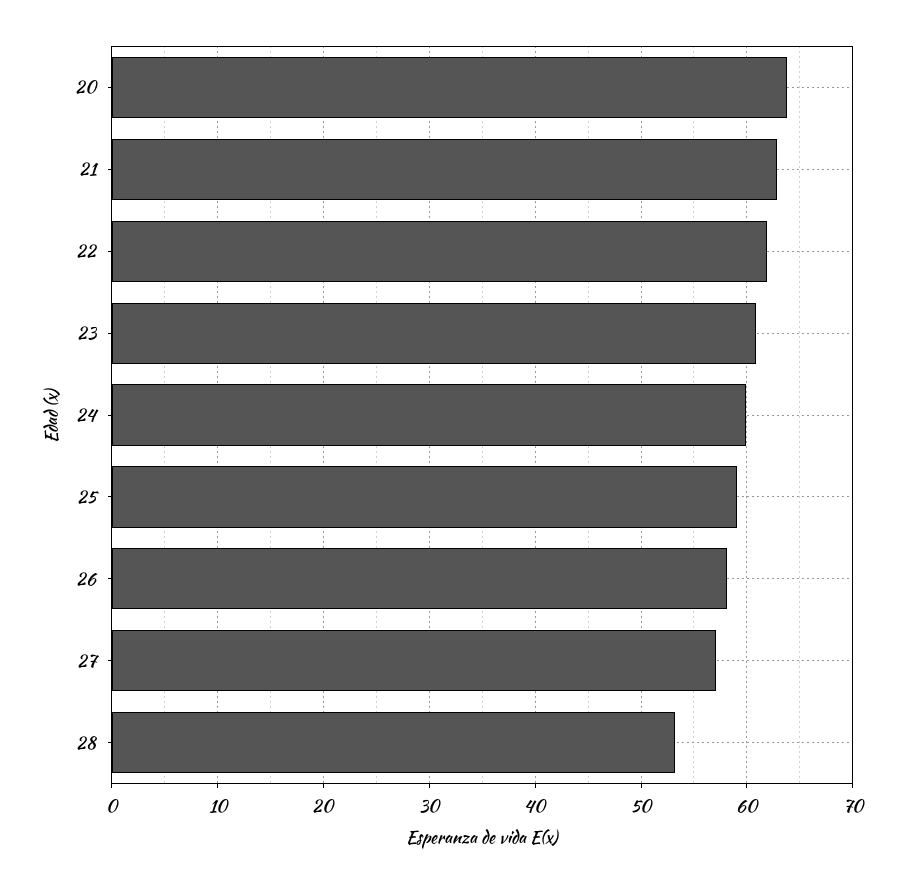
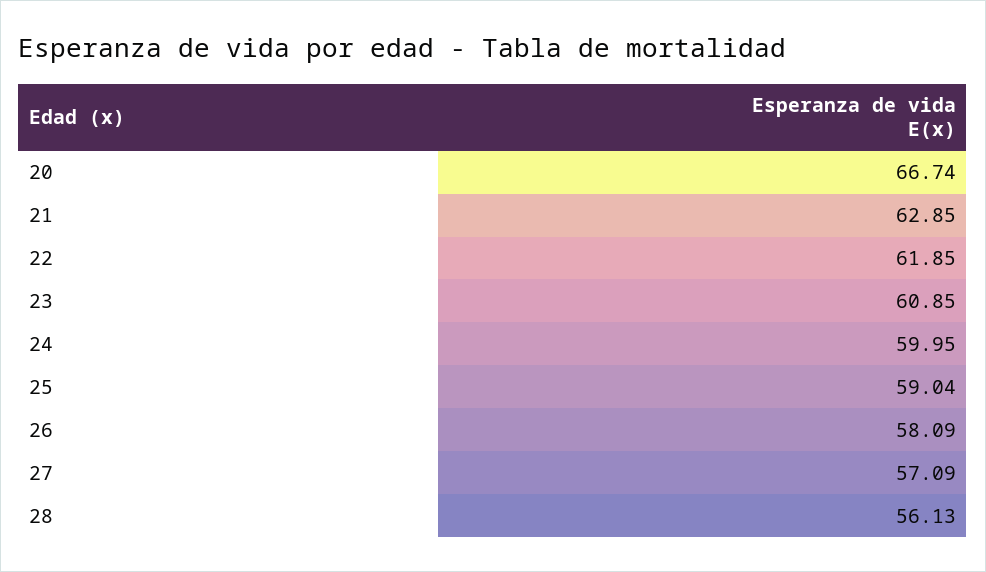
  {
-   "20": 64,
+   "20": 66.74,
    "21": 62.85,
    "22": 61.85,
    "23": 60.85,
    "24": 59.95,
    "25": 59.04,
    "26": 58.09,
    "27": 57.09,
-   "28": 53
+   "28": 56.13
  }

